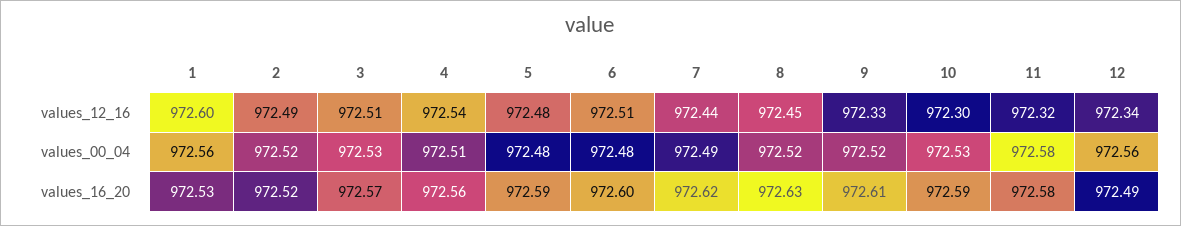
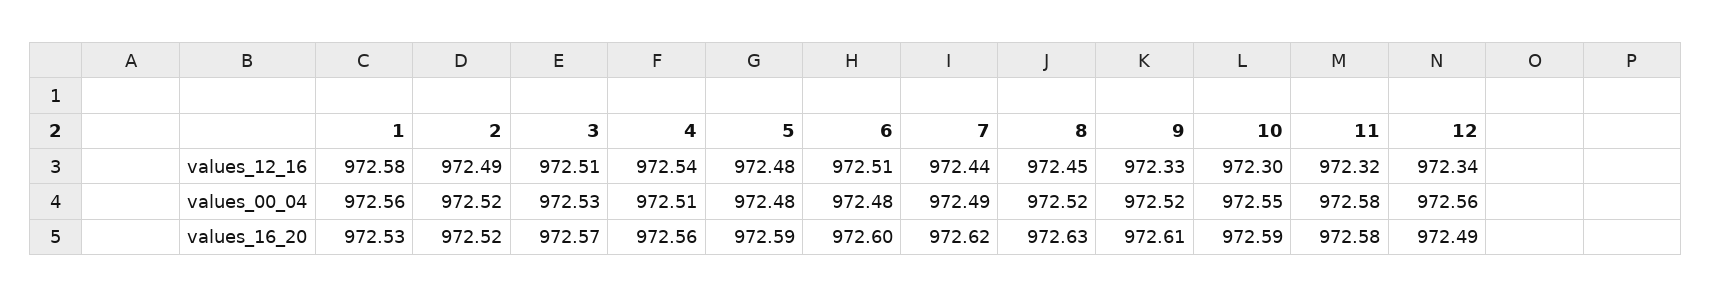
  {
    "1": {
-     "values_12_16": 972.6,
+     "values_12_16": 972.58,
      "values_00_04": 972.56,
      "values_16_20": 972.53
    },
    "2": {
      "values_12_16": 972.49,
      "values_00_04": 972.52,
      "values_16_20": 972.52
    },
    "3": {
      "values_12_16": 972.51,
      "values_00_04": 972.53,
      "values_16_20": 972.57
    },
    "4": {
      "values_12_16": 972.54,
      "values_00_04": 972.51,
      "values_16_20": 972.56
    },
    "5": {
      "values_12_16": 972.48,
      "values_00_04": 972.48,
      "values_16_20": 972.59
    },
    "6": {
      "values_12_16": 972.51,
      "values_00_04": 972.48,
      "values_16_20": 972.6
    },
    "7": {
      "values_12_16": 972.44,
      "values_00_04": 972.49,
      "values_16_20": 972.62
    },
    "8": {
      "values_12_16": 972.45,
      "values_00_04": 972.52,
      "values_16_20": 972.63
    },
    "9": {
      "values_12_16": 972.33,
      "values_00_04": 972.52,
      "values_16_20": 972.61
    },
    "10": {
      "values_12_16": 972.3,
-     "values_00_04": 972.53,
+     "values_00_04": 972.55,
      "values_16_20": 972.59
    },
    "11": {
      "values_12_16": 972.32,
      "values_00_04": 972.58,
      "values_16_20": 972.58
    },
    "12": {
      "values_12_16": 972.34,
      "values_00_04": 972.56,
      "values_16_20": 972.49
    }
  }

